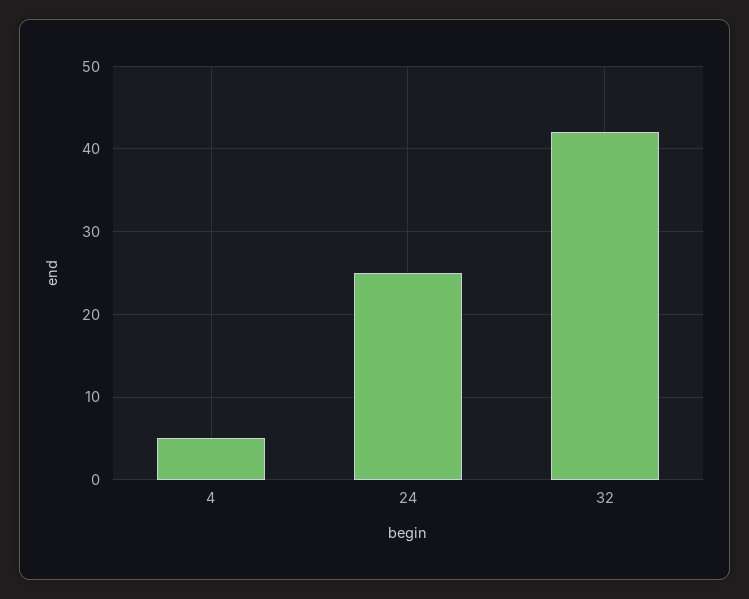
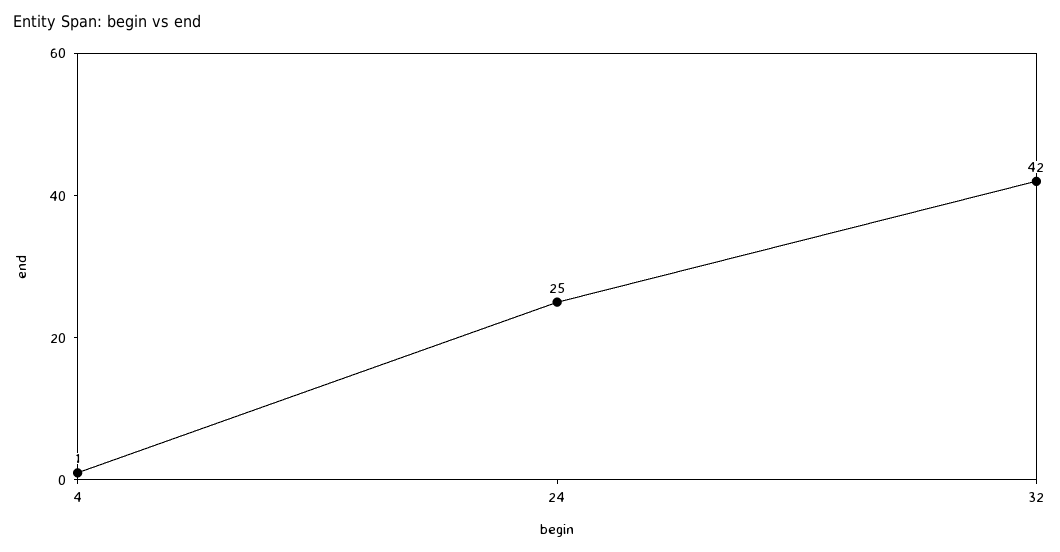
  {
-   "4": 5,
+   "4": 1,
    "24": 25,
    "32": 42
  }

